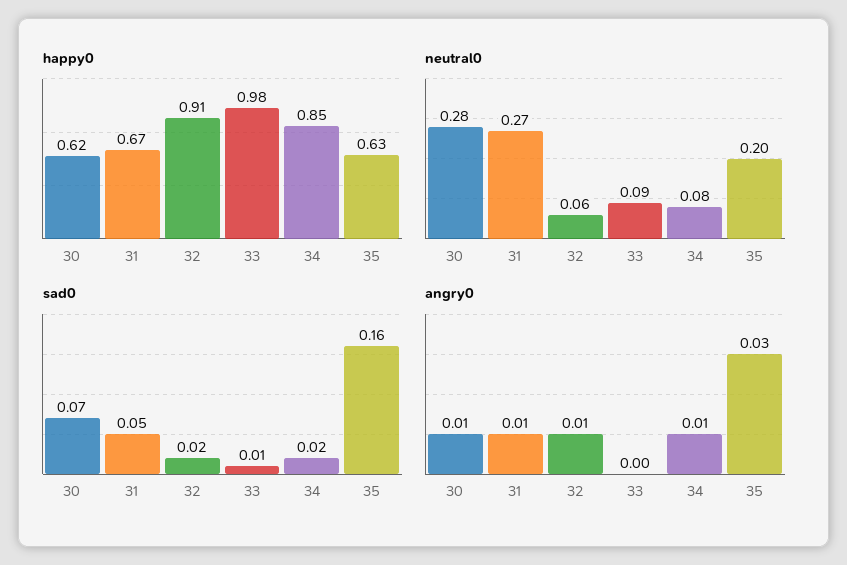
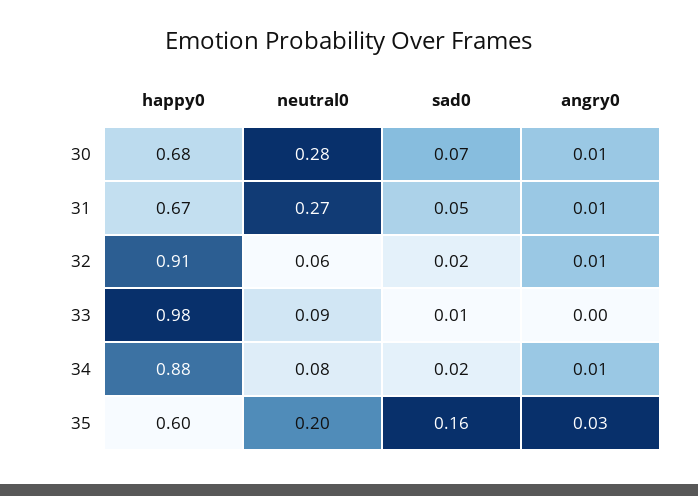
  {
    "happy0": {
-     "30": 0.62,
+     "30": 0.68,
      "31": 0.67,
      "32": 0.91,
      "33": 0.98,
-     "34": 0.85,
+     "34": 0.88,
-     "35": 0.63
+     "35": 0.6
    },
    "neutral0": {
      "30": 0.28,
      "31": 0.27,
      "32": 0.06,
      "33": 0.09,
      "34": 0.08,
      "35": 0.2
    },
    "sad0": {
      "30": 0.07,
      "31": 0.05,
      "32": 0.02,
      "33": 0.01,
      "34": 0.02,
      "35": 0.16
    },
    "angry0": {
      "30": 0.01,
      "31": 0.01,
      "32": 0.01,
      "33": 0,
      "34": 0.01,
      "35": 0.03
    }
  }

